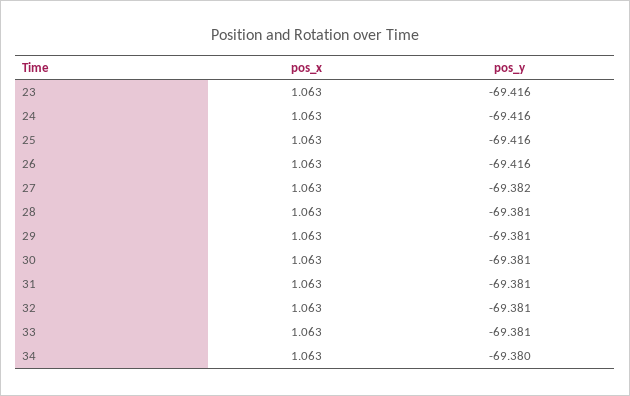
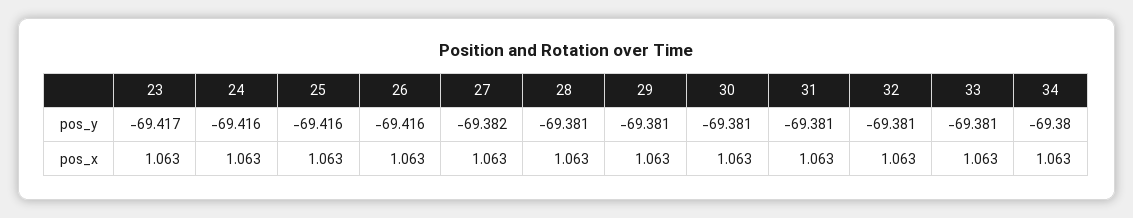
  {
    "pos_x": {
      "23": 1.063,
      "24": 1.063,
      "25": 1.063,
      "26": 1.063,
      "27": 1.063,
      "28": 1.063,
      "29": 1.063,
      "30": 1.063,
      "31": 1.063,
      "32": 1.063,
      "33": 1.063,
      "34": 1.063
    },
    "pos_y": {
-     "23": -69.416,
+     "23": -69.417,
      "24": -69.416,
      "25": -69.416,
      "26": -69.416,
      "27": -69.382,
      "28": -69.381,
      "29": -69.381,
      "30": -69.381,
      "31": -69.381,
      "32": -69.381,
      "33": -69.381,
      "34": -69.38
    }
  }

